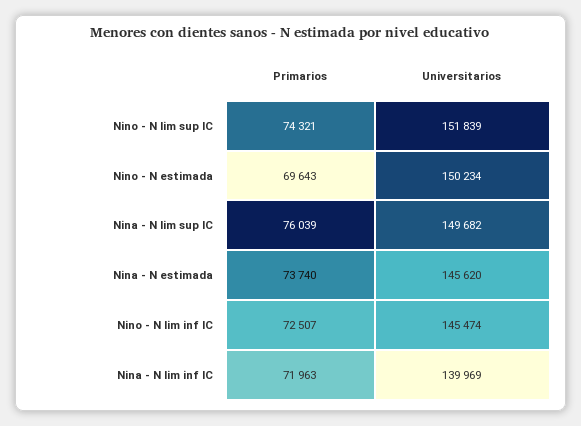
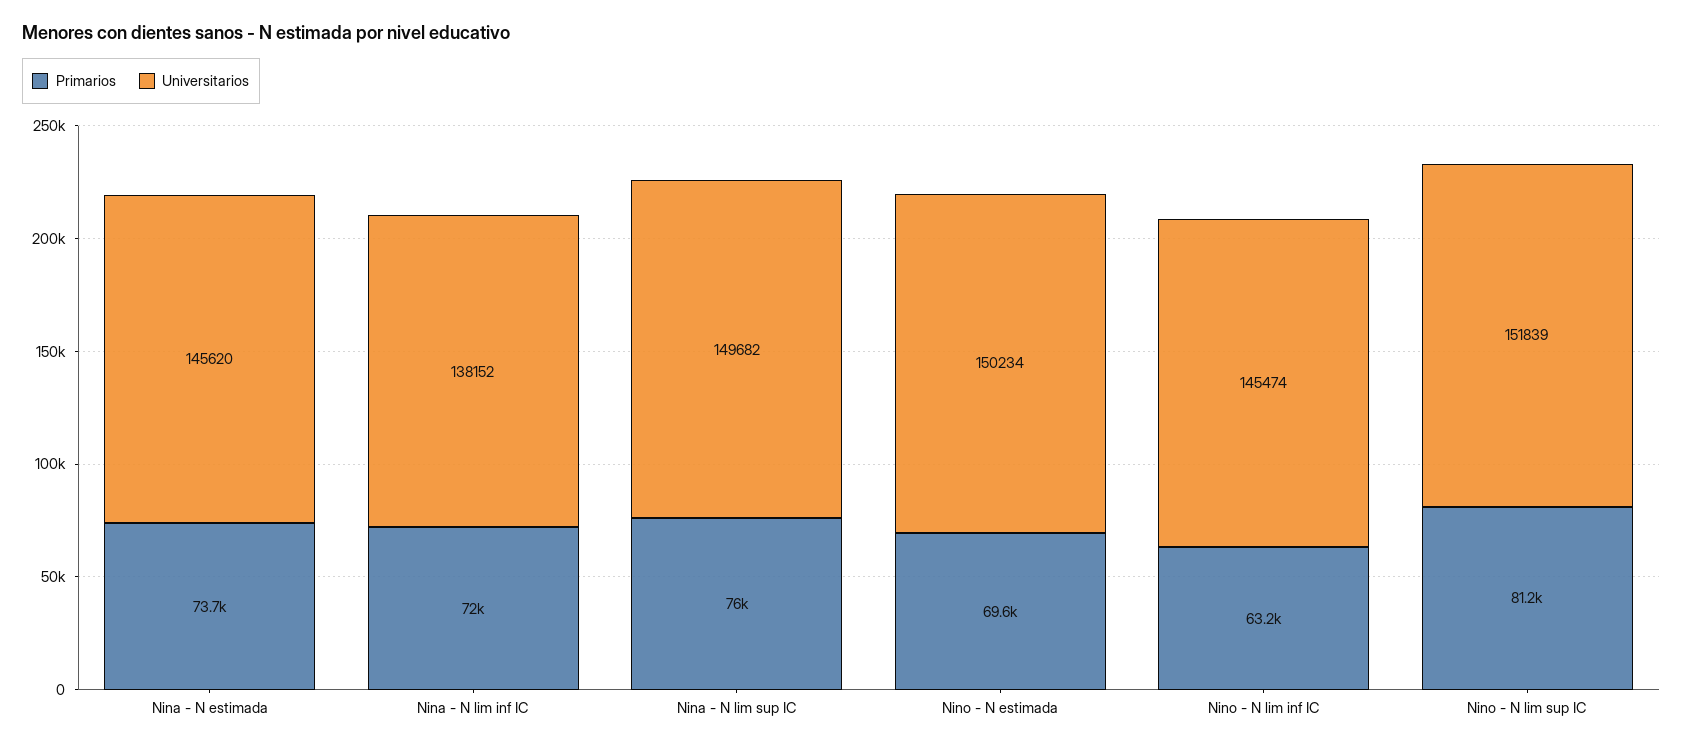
  {
    "Primarios": {
-     "Nino - N lim sup IC": 74321,
+     "Nino - N lim sup IC": 81200,
      "Nino - N estimada": 69643,
      "Nina - N lim sup IC": 76039,
      "Nina - N estimada": 73740,
-     "Nino - N lim inf IC": 72507,
+     "Nino - N lim inf IC": 63200,
      "Nina - N lim inf IC": 71963
    },
    "Universitarios": {
      "Nino - N lim sup IC": 151839,
      "Nino - N estimada": 150234,
      "Nina - N lim sup IC": 149682,
      "Nina - N estimada": 145620,
      "Nino - N lim inf IC": 145474,
-     "Nina - N lim inf IC": 139969
+     "Nina - N lim inf IC": 138152
    }
  }

